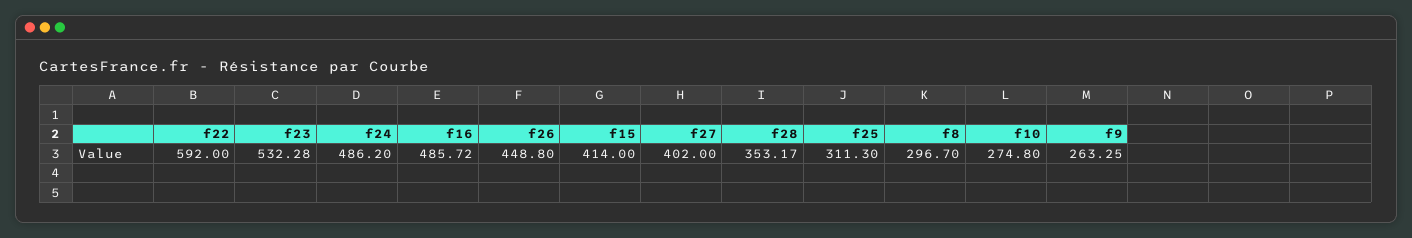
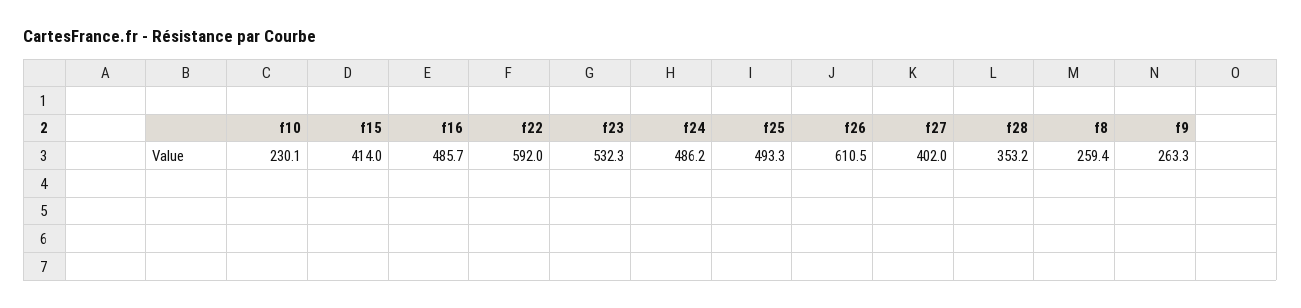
  {
    "f22": 592,
    "f23": 532.28,
    "f24": 486.2,
    "f16": 485.72,
-   "f26": 448.8,
+   "f26": 610.5,
    "f15": 414,
    "f27": 402,
    "f28": 353.17,
-   "f25": 311.3,
+   "f25": 493.3,
-   "f8": 296.7,
+   "f8": 259.4,
-   "f10": 274.8,
+   "f10": 230.1,
    "f9": 263.25
  }

